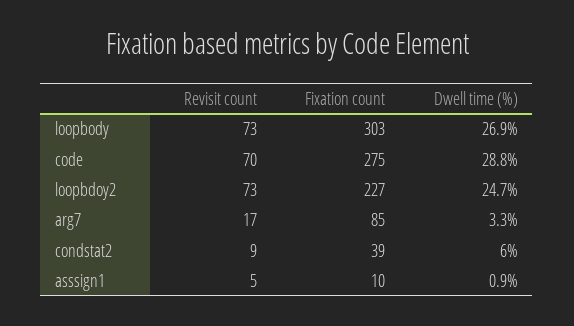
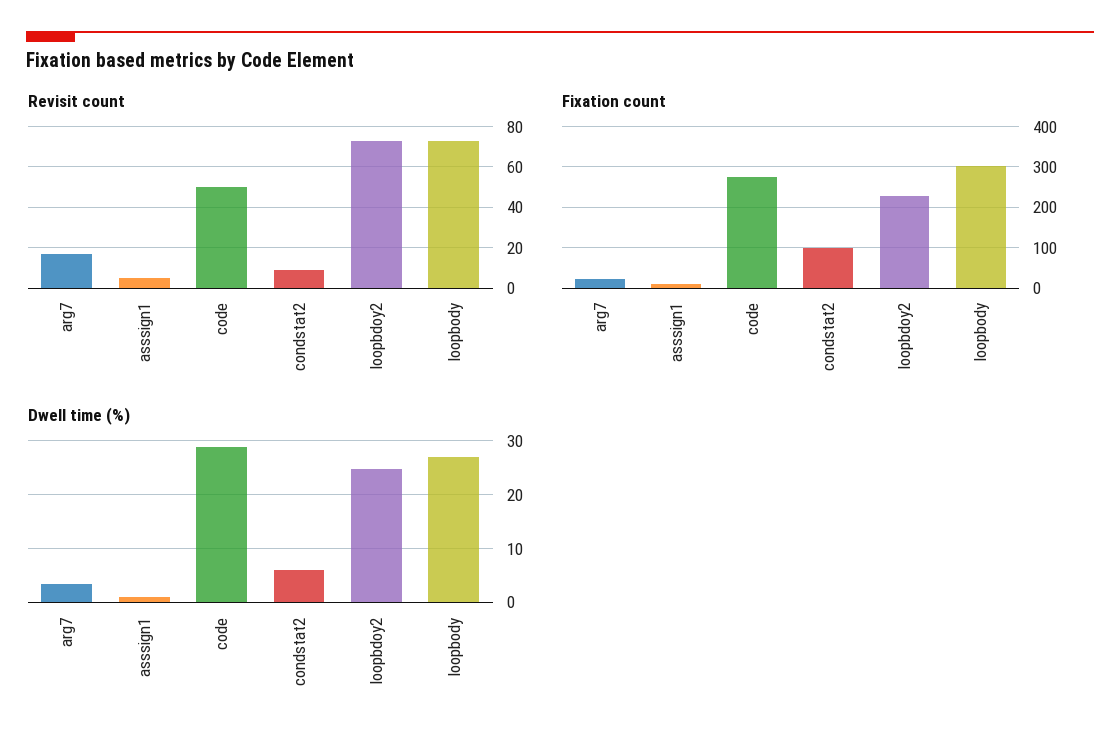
  {
    "Revisit count": {
      "loopbody": 73,
-     "code": 70,
+     "code": 50,
      "loopbdoy2": 73,
      "arg7": 17,
      "condstat2": 9,
      "asssign1": 5
    },
    "Fixation count": {
      "loopbody": 303,
      "code": 275,
      "loopbdoy2": 227,
-     "arg7": 85,
+     "arg7": 20,
-     "condstat2": 39,
+     "condstat2": 100,
      "asssign1": 10
    },
    "Dwell time (%)": {
      "loopbody": 26.9,
      "code": 28.8,
      "loopbdoy2": 24.7,
      "arg7": 3.3,
      "condstat2": 6,
      "asssign1": 0.9
    }
  }

